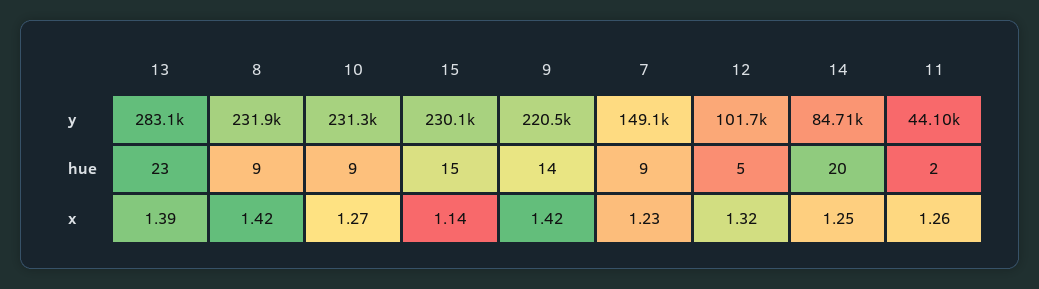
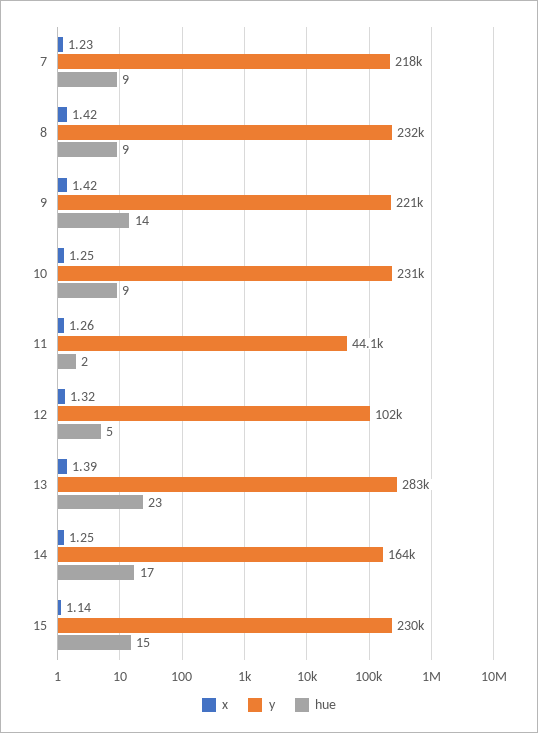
  {
    "y": {
      "13": 283100,
      "8": 231900,
      "10": 231300,
      "15": 230100,
      "9": 220500,
-     "7": 149100,
+     "7": 218000,
      "12": 101700,
-     "14": 84710,
+     "14": 164000,
      "11": 44100
    },
    "hue": {
      "13": 23,
      "8": 9,
      "10": 9,
      "15": 15,
      "9": 14,
      "7": 9,
      "12": 5,
-     "14": 20,
+     "14": 17,
      "11": 2
    },
    "x": {
      "13": 1.39,
      "8": 1.42,
-     "10": 1.27,
+     "10": 1.25,
      "15": 1.14,
      "9": 1.42,
      "7": 1.23,
      "12": 1.32,
      "14": 1.25,
      "11": 1.26
    }
  }

